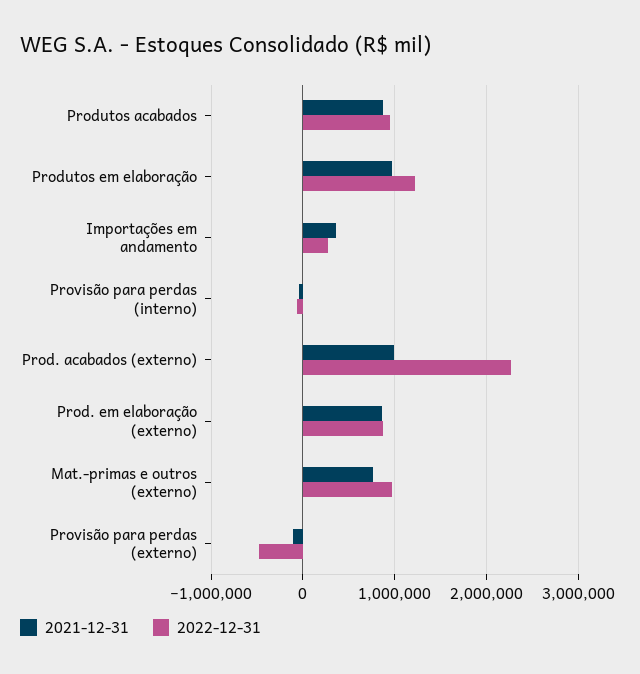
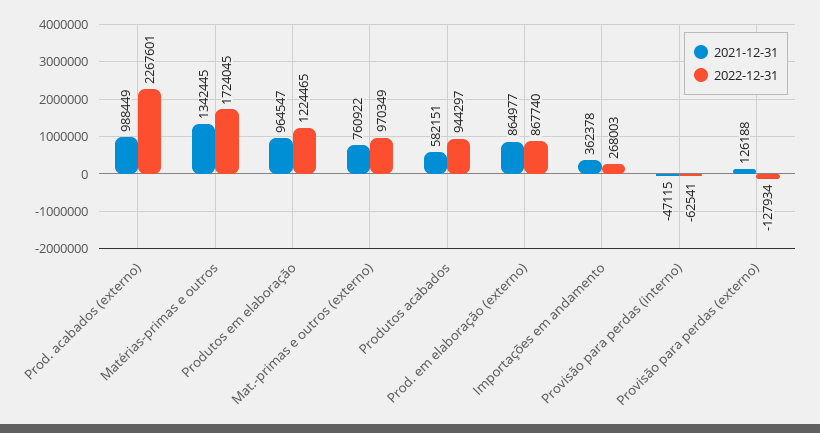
  {
    "2021-12-31": {
-     "Produtos acabados": 900000,
+     "Produtos acabados": 582151,
      "Produtos em elaboração": 964547,
      "Importações em andamento": 362378,
      "Provisão para perdas (interno)": -47115,
      "Prod. acabados (externo)": 988449,
      "Prod. em elaboração (externo)": 864977,
      "Mat.-primas e outros (externo)": 760922,
-     "Provisão para perdas (externo)": -100000
+     "Provisão para perdas (externo)": 126188,
+     "Matérias-primas e outros": 1342445
    },
    "2022-12-31": {
      "Produtos acabados": 944297,
      "Produtos em elaboração": 1224465,
      "Importações em andamento": 268003,
      "Provisão para perdas (interno)": -62541,
      "Prod. acabados (externo)": 2267601,
      "Prod. em elaboração (externo)": 867740,
      "Mat.-primas e outros (externo)": 970349,
-     "Provisão para perdas (externo)": -500000
+     "Provisão para perdas (externo)": -127934,
+     "Matérias-primas e outros": 1724045
    }
  }

